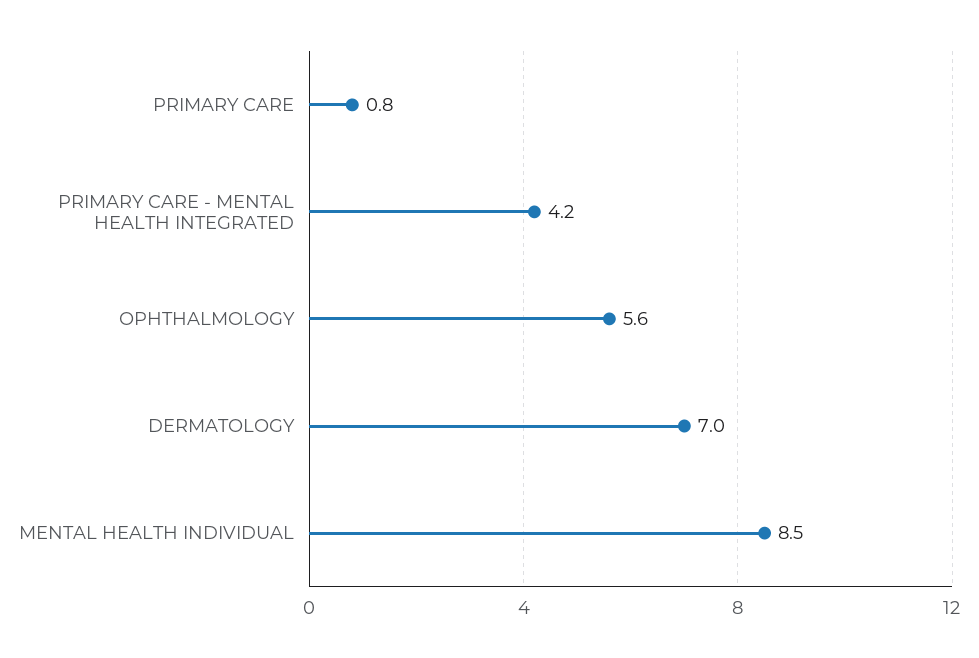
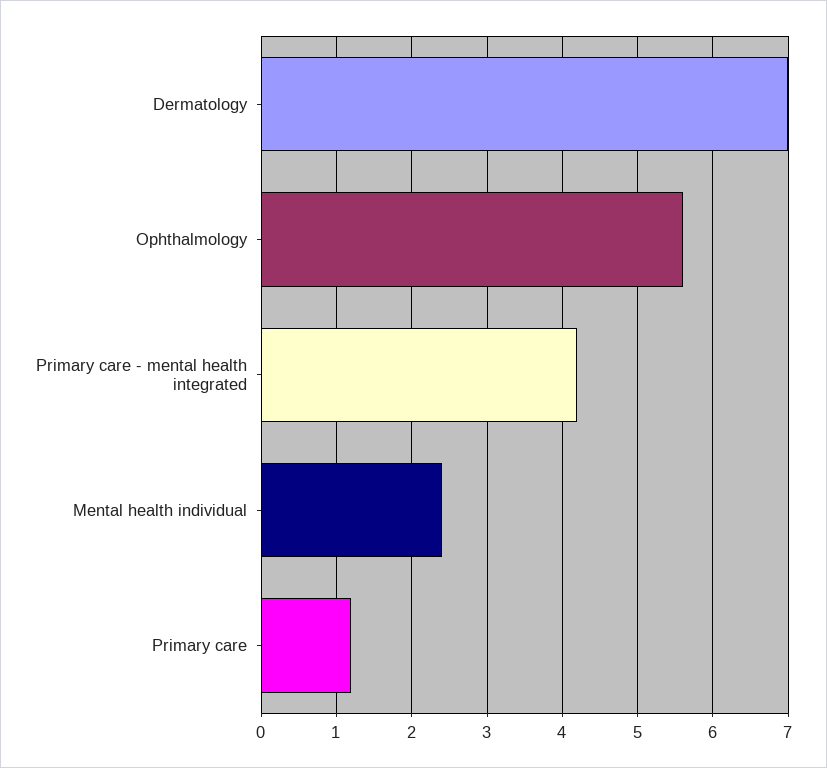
  {
-   "PRIMARY CARE": 0.8,
+   "PRIMARY CARE": 1.2,
    "PRIMARY CARE - MENTAL HEALTH INTEGRATED": 4.2,
    "OPHTHALMOLOGY": 5.6,
    "DERMATOLOGY": 7,
-   "MENTAL HEALTH INDIVIDUAL": 8.5
+   "MENTAL HEALTH INDIVIDUAL": 2.4
  }

